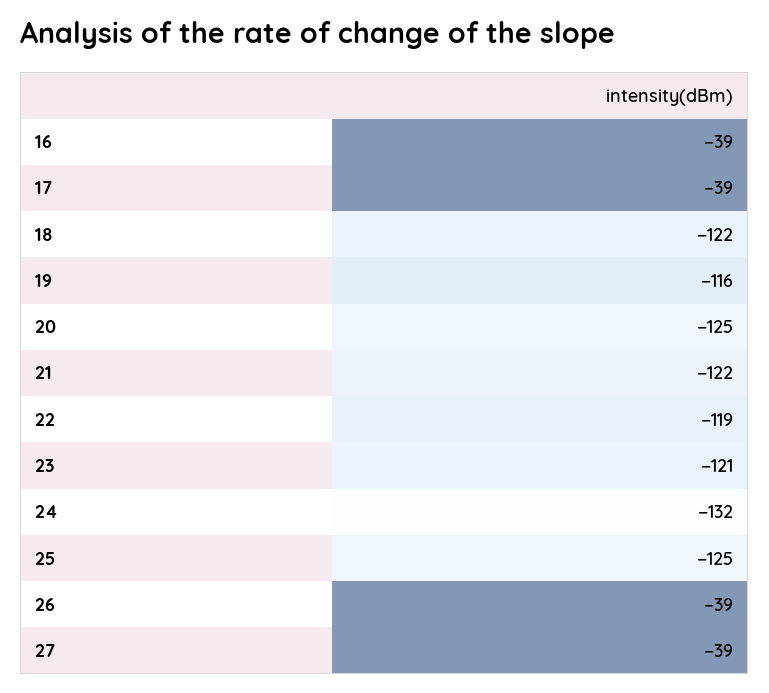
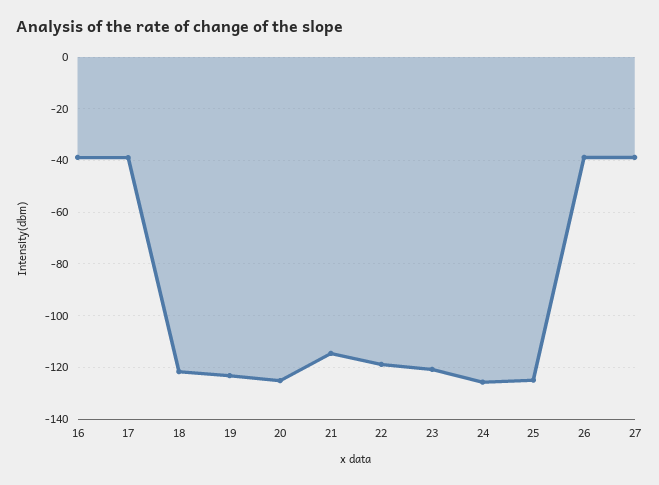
  {
    "16": -39,
    "17": -39,
    "18": -122,
-   "19": -116,
+   "19": -122.5,
    "20": -125,
-   "21": -122,
+   "21": -115,
    "22": -119,
    "23": -121,
-   "24": -132,
+   "24": -125,
    "25": -125,
    "26": -39,
    "27": -39
  }

